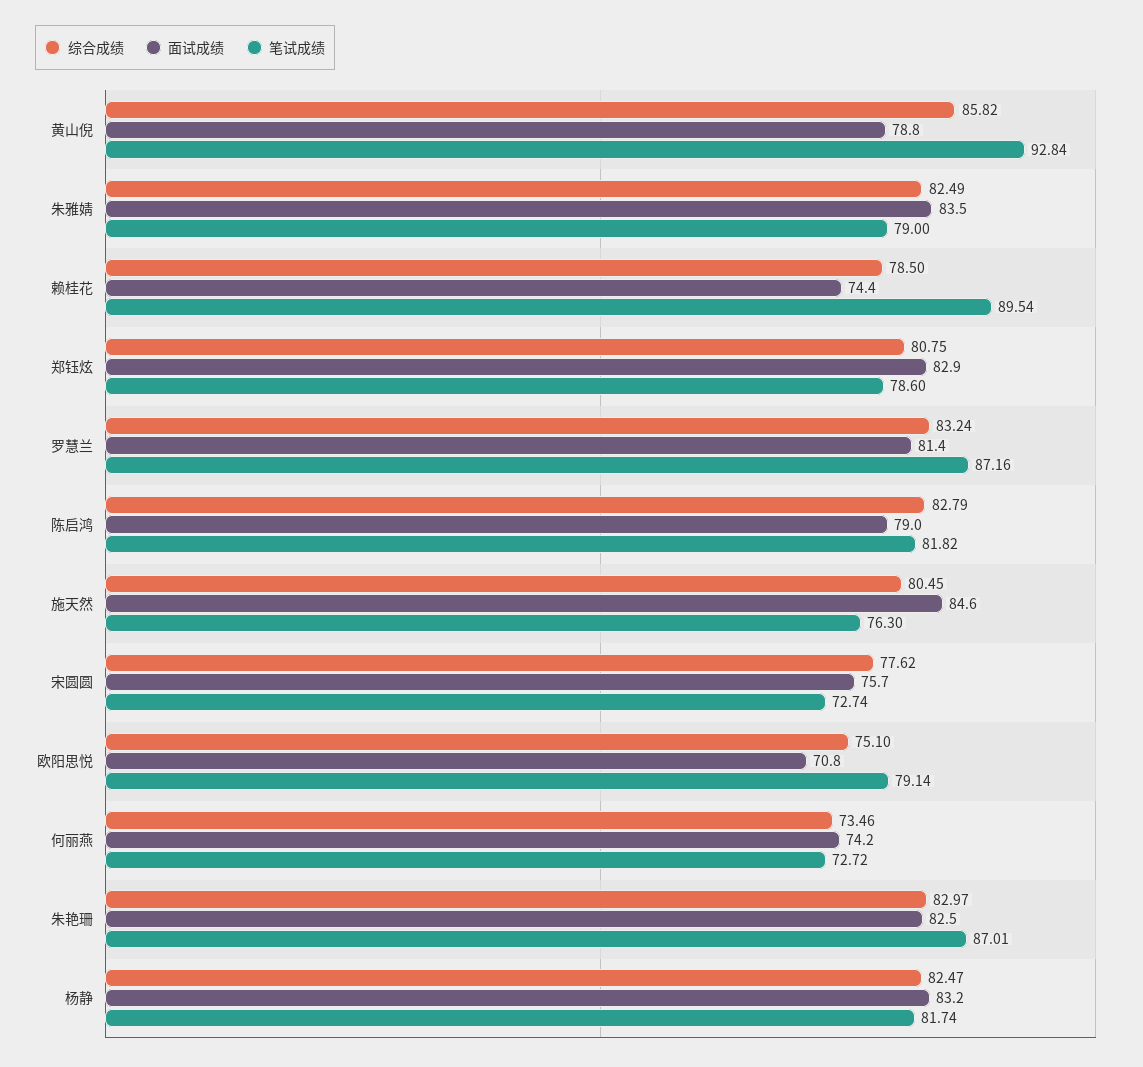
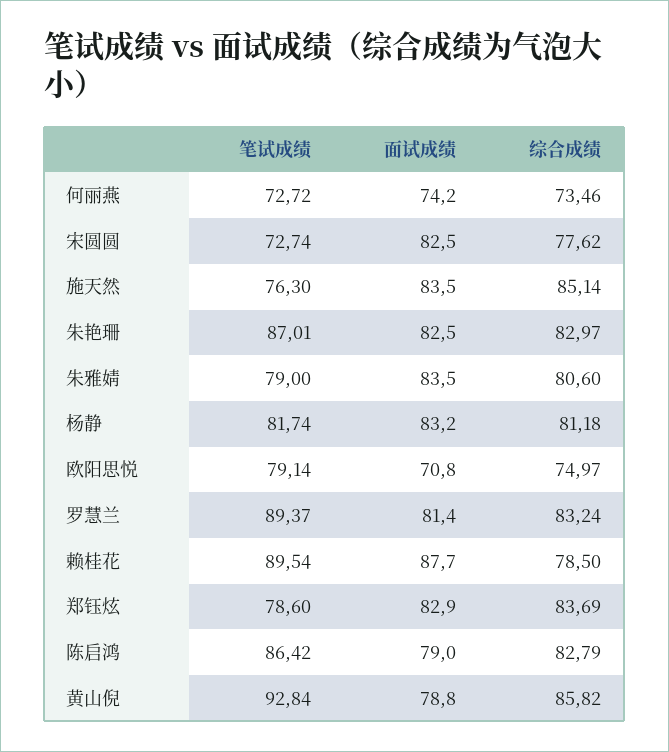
  {
    "综合成绩": {
      "黄山倪": 85.82,
-     "朱雅婧": 82.49,
+     "朱雅婧": 80.6,
      "赖桂花": 78.5,
-     "郑钰炫": 80.75,
+     "郑钰炫": 83.69,
      "罗慧兰": 83.24,
      "陈启鸿": 82.79,
-     "施天然": 80.45,
+     "施天然": 85.14,
      "宋圆圆": 77.62,
-     "欧阳思悦": 75.1,
+     "欧阳思悦": 74.97,
      "何丽燕": 73.46,
      "朱艳珊": 82.97,
-     "杨静": 82.47
+     "杨静": 81.18
    },
    "面试成绩": {
      "黄山倪": 78.8,
      "朱雅婧": 83.5,
-     "赖桂花": 74.4,
+     "赖桂花": 87.7,
      "郑钰炫": 82.9,
      "罗慧兰": 81.4,
      "陈启鸿": 79,
-     "施天然": 84.6,
+     "施天然": 83.5,
-     "宋圆圆": 75.7,
+     "宋圆圆": 82.5,
      "欧阳思悦": 70.8,
      "何丽燕": 74.2,
      "朱艳珊": 82.5,
      "杨静": 83.2
    },
    "笔试成绩": {
      "黄山倪": 92.84,
      "朱雅婧": 79,
      "赖桂花": 89.54,
      "郑钰炫": 78.6,
-     "罗慧兰": 87.16,
+     "罗慧兰": 89.37,
-     "陈启鸿": 81.82,
+     "陈启鸿": 86.42,
      "施天然": 76.3,
      "宋圆圆": 72.74,
      "欧阳思悦": 79.14,
      "何丽燕": 72.72,
      "朱艳珊": 87.01,
      "杨静": 81.74
    }
  }

